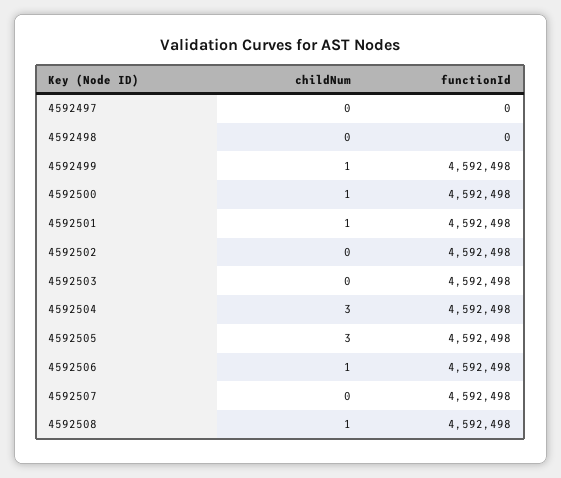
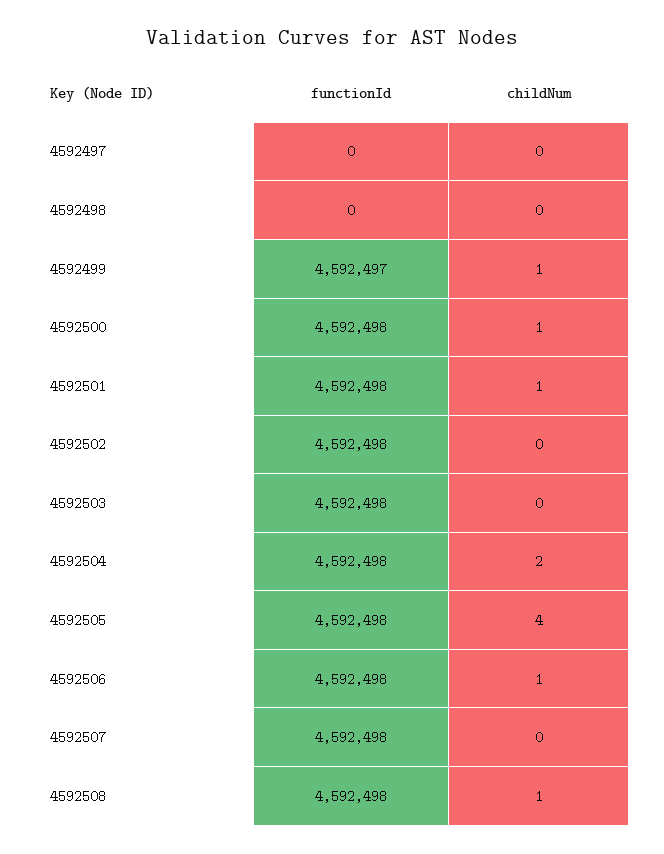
  {
    "childNum": {
      "4592497": 0,
      "4592498": 0,
      "4592499": 1,
      "4592500": 1,
      "4592501": 1,
      "4592502": 0,
      "4592503": 0,
-     "4592504": 3,
+     "4592504": 2,
-     "4592505": 3,
+     "4592505": 4,
      "4592506": 1,
      "4592507": 0,
      "4592508": 1
    },
    "functionId": {
      "4592497": 0,
      "4592498": 0,
-     "4592499": 4592498,
+     "4592499": 4592497,
      "4592500": 4592498,
      "4592501": 4592498,
      "4592502": 4592498,
      "4592503": 4592498,
      "4592504": 4592498,
      "4592505": 4592498,
      "4592506": 4592498,
      "4592507": 4592498,
      "4592508": 4592498
    }
  }

